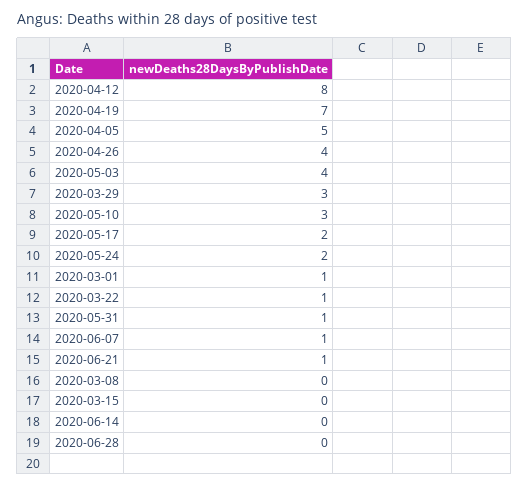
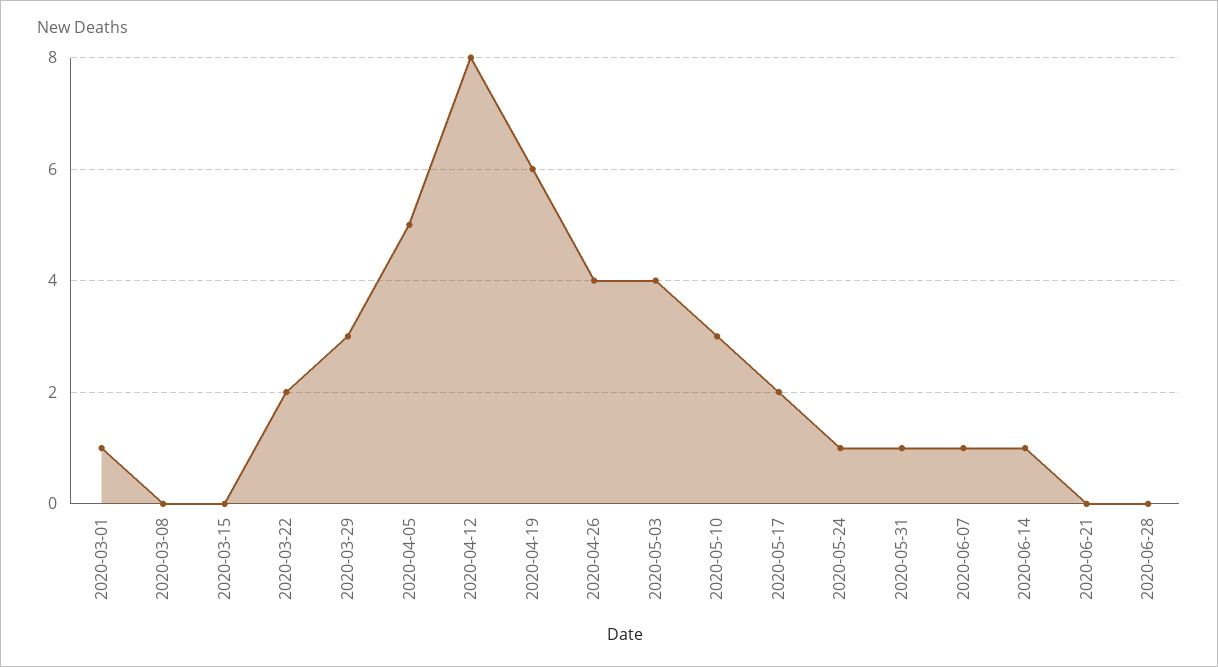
  {
    "2020-04-12": 8,
-   "2020-04-19": 7,
+   "2020-04-19": 6,
    "2020-04-05": 5,
    "2020-04-26": 4,
    "2020-05-03": 4,
    "2020-03-29": 3,
    "2020-05-10": 3,
    "2020-05-17": 2,
-   "2020-05-24": 2,
+   "2020-05-24": 1,
    "2020-03-01": 1,
-   "2020-03-22": 1,
+   "2020-03-22": 2,
    "2020-05-31": 1,
    "2020-06-07": 1,
-   "2020-06-21": 1,
+   "2020-06-21": 0,
    "2020-03-08": 0,
    "2020-03-15": 0,
-   "2020-06-14": 0,
+   "2020-06-14": 1,
    "2020-06-28": 0
  }

